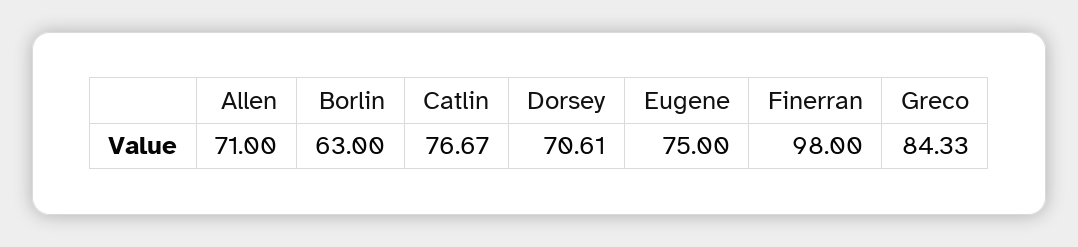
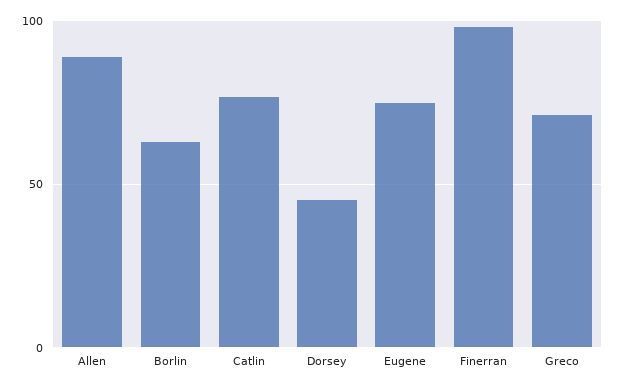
  {
-   "Allen": 71,
+   "Allen": 90,
    "Borlin": 63,
    "Catlin": 76.67,
-   "Dorsey": 70.61,
+   "Dorsey": 45,
    "Eugene": 75,
    "Finerran": 98,
-   "Greco": 84.33
+   "Greco": 70
  }

